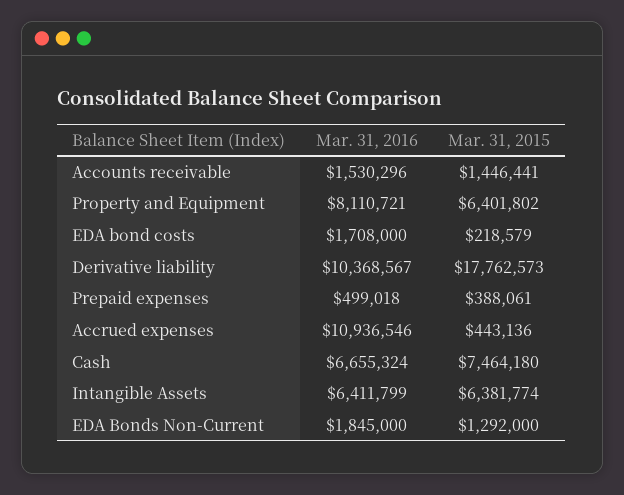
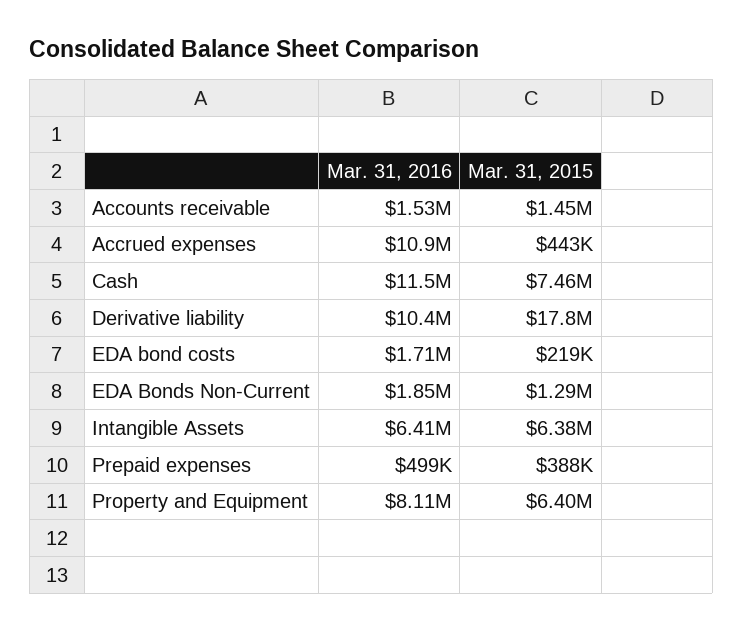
  {
    "Mar. 31, 2016": {
      "Accounts receivable": 1530296,
      "Property and Equipment": 8110721,
      "EDA bond costs": 1708000,
      "Derivative liability": 10368567,
      "Prepaid expenses": 499018,
      "Accrued expenses": 10936546,
-     "Cash": 6655324,
+     "Cash": 11500000,
      "Intangible Assets": 6411799,
      "EDA Bonds Non-Current": 1845000
    },
    "Mar. 31, 2015": {
      "Accounts receivable": 1446441,
      "Property and Equipment": 6401802,
      "EDA bond costs": 218579,
      "Derivative liability": 17762573,
      "Prepaid expenses": 388061,
      "Accrued expenses": 443136,
      "Cash": 7464180,
      "Intangible Assets": 6381774,
      "EDA Bonds Non-Current": 1292000
    }
  }

